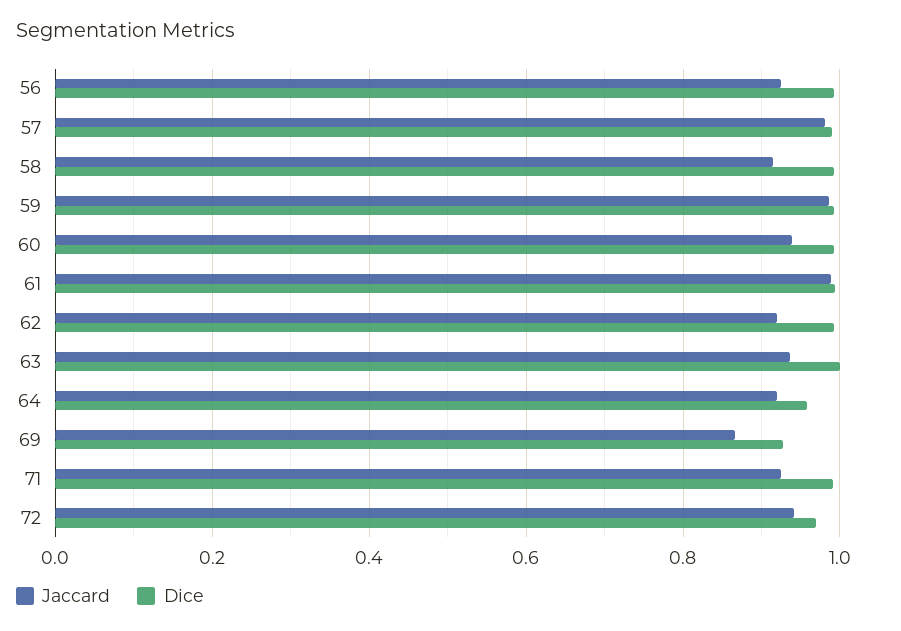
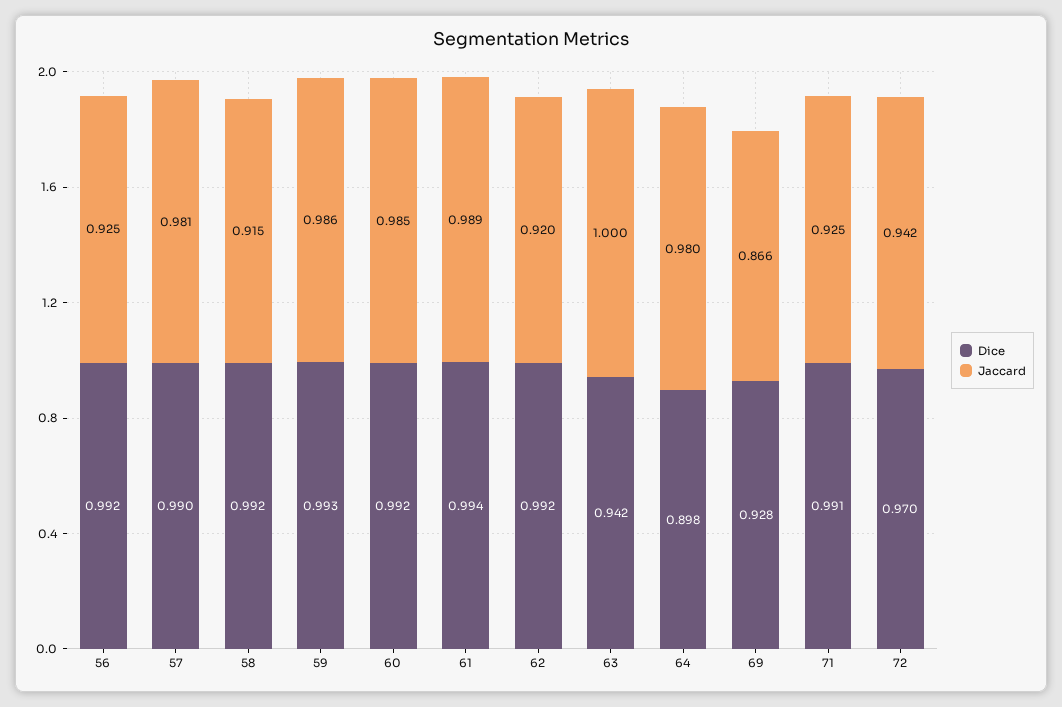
  {
    "Jaccard": {
      "56": 0.925,
      "57": 0.981,
      "58": 0.915,
      "59": 0.986,
-     "60": 0.94,
+     "60": 0.985,
      "61": 0.989,
      "62": 0.92,
-     "63": 0.94,
+     "63": 1,
-     "64": 0.92,
+     "64": 0.98,
      "69": 0.866,
      "71": 0.925,
      "72": 0.942
    },
    "Dice": {
      "56": 0.992,
      "57": 0.99,
      "58": 0.992,
      "59": 0.993,
      "60": 0.992,
      "61": 0.994,
      "62": 0.992,
-     "63": 1,
+     "63": 0.942,
-     "64": 0.96,
+     "64": 0.898,
      "69": 0.928,
      "71": 0.991,
      "72": 0.97
    }
  }

